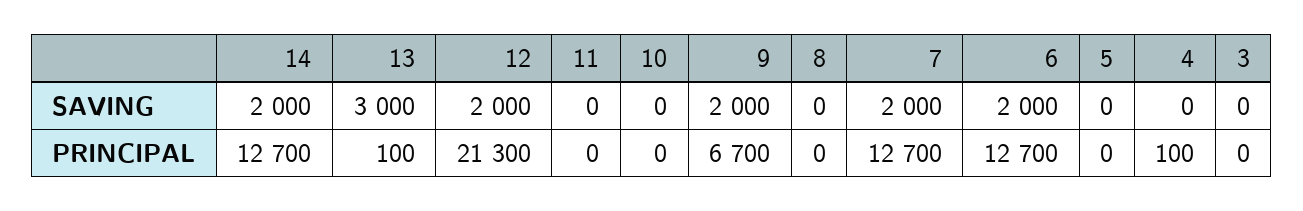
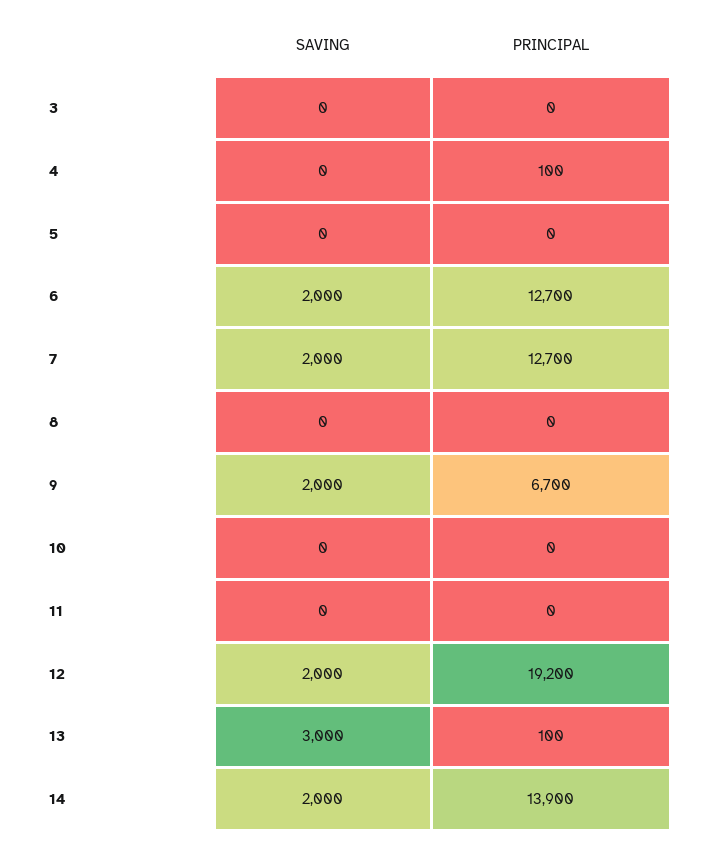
  {
    "14": {
      "SAVING": 2000,
-     "PRINCIPAL": 12700
+     "PRINCIPAL": 13900
    },
    "13": {
      "SAVING": 3000,
      "PRINCIPAL": 100
    },
    "12": {
      "SAVING": 2000,
-     "PRINCIPAL": 21300
+     "PRINCIPAL": 19200
    },
    "11": {
      "SAVING": 0,
      "PRINCIPAL": 0
    },
    "10": {
      "SAVING": 0,
      "PRINCIPAL": 0
    },
    "9": {
      "SAVING": 2000,
      "PRINCIPAL": 6700
    },
    "8": {
      "SAVING": 0,
      "PRINCIPAL": 0
    },
    "7": {
      "SAVING": 2000,
      "PRINCIPAL": 12700
    },
    "6": {
      "SAVING": 2000,
      "PRINCIPAL": 12700
    },
    "5": {
      "SAVING": 0,
      "PRINCIPAL": 0
    },
    "4": {
      "SAVING": 0,
      "PRINCIPAL": 100
    },
    "3": {
      "SAVING": 0,
      "PRINCIPAL": 0
    }
  }

